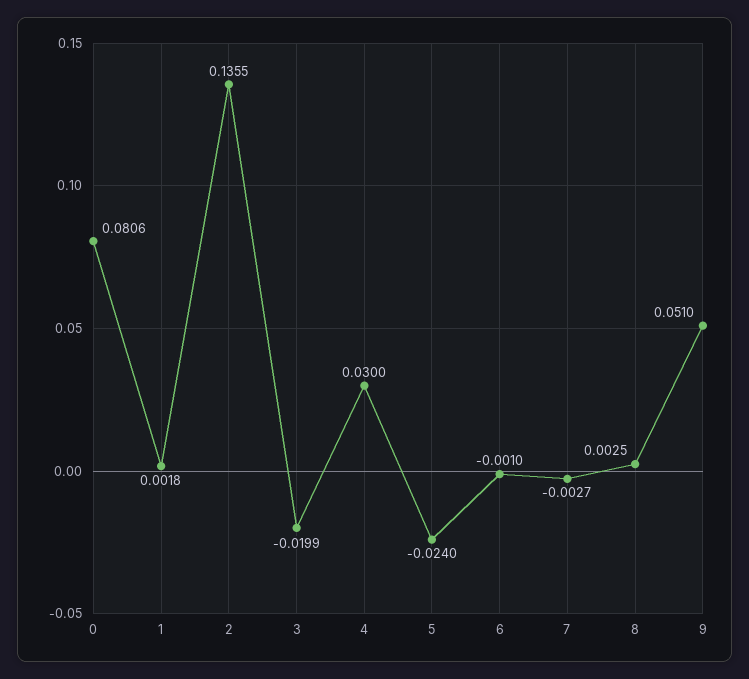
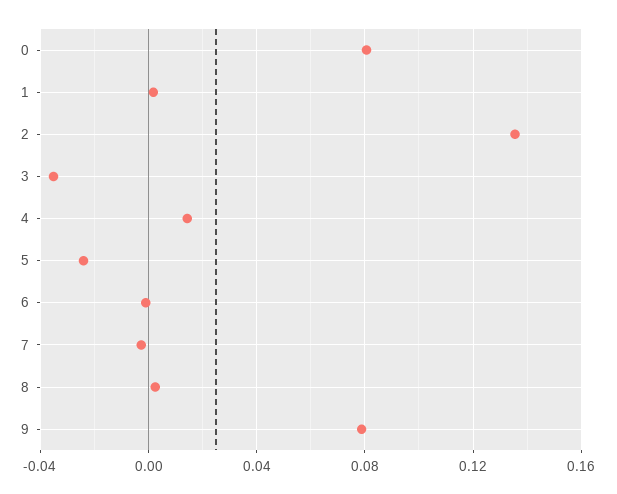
  {
    "0": 0.0806,
    "1": 0.0018,
    "2": 0.1355,
-   "3": -0.0199,
+   "3": -0.035,
-   "4": 0.03,
+   "4": 0.015,
    "5": -0.024,
    "6": -0.001,
    "7": -0.0027,
    "8": 0.0025,
-   "9": 0.051
+   "9": 0.08
  }

